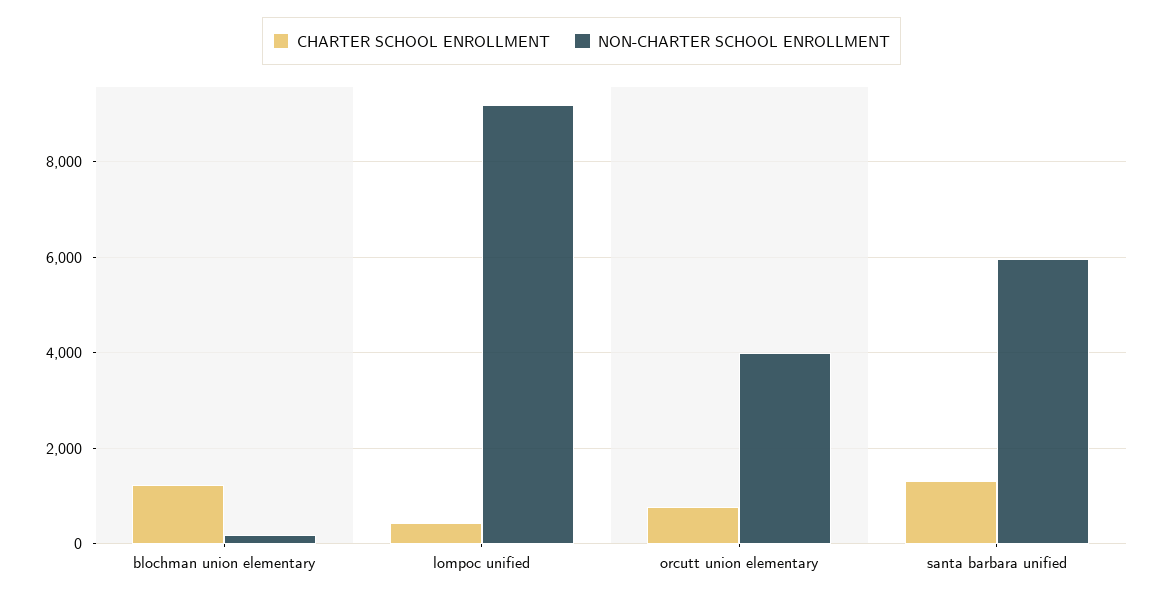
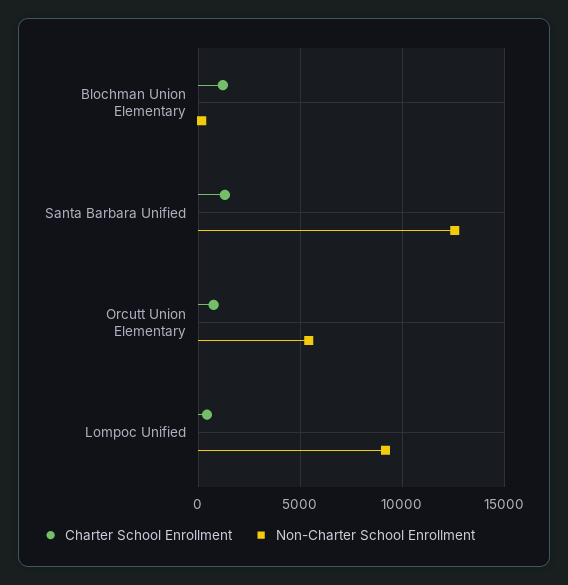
  {
    "CHARTER SCHOOL ENROLLMENT": {
      "blochman union elementary": 1200,
      "lompoc unified": 400,
      "orcutt union elementary": 800,
      "santa barbara unified": 1400
    },
    "NON-CHARTER SCHOOL ENROLLMENT": {
      "blochman union elementary": 200,
      "lompoc unified": 9200,
-     "orcutt union elementary": 4000,
+     "orcutt union elementary": 5500,
-     "santa barbara unified": 6000
+     "santa barbara unified": 12500
    }
  }

